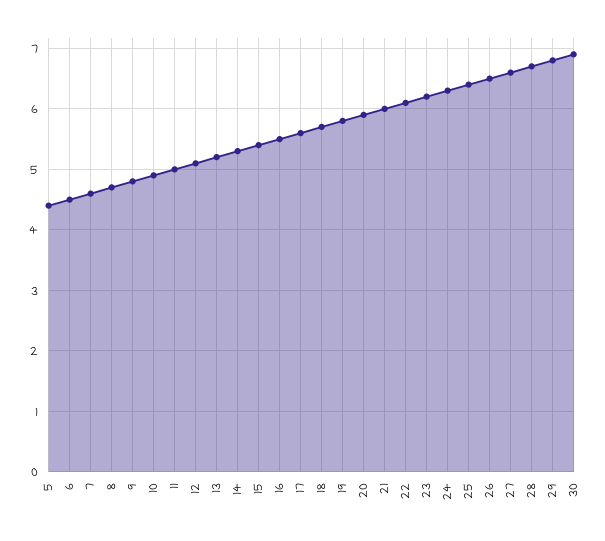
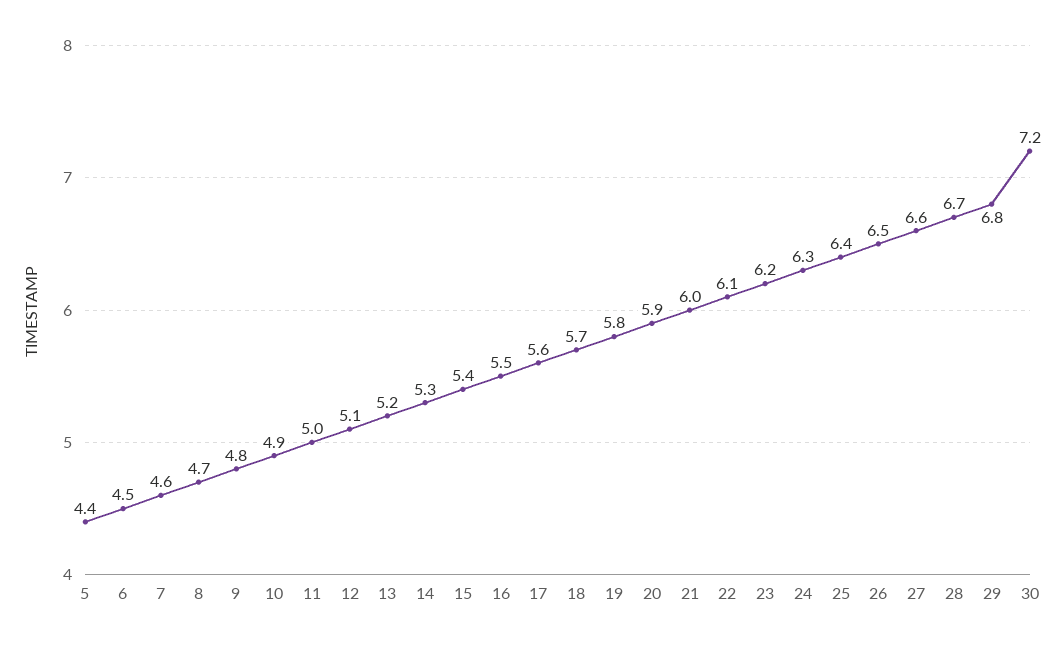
  {
    "5": 4.4,
    "6": 4.5,
    "7": 4.6,
    "8": 4.7,
    "9": 4.8,
    "10": 4.9,
    "11": 5,
    "12": 5.1,
    "13": 5.2,
    "14": 5.3,
    "15": 5.4,
    "16": 5.5,
    "17": 5.6,
    "18": 5.7,
    "19": 5.8,
    "20": 5.9,
    "21": 6,
    "22": 6.1,
    "23": 6.2,
    "24": 6.3,
    "25": 6.4,
    "26": 6.5,
    "27": 6.6,
    "28": 6.7,
    "29": 6.8,
-   "30": 6.9
+   "30": 7.2
  }

